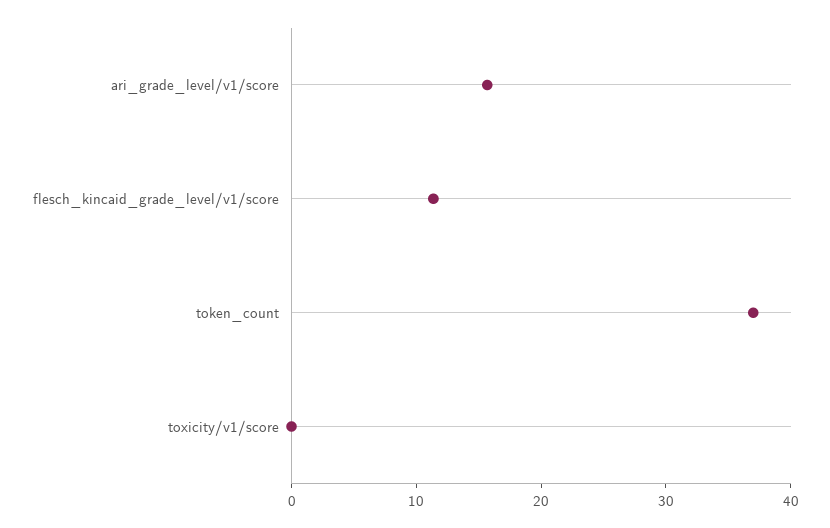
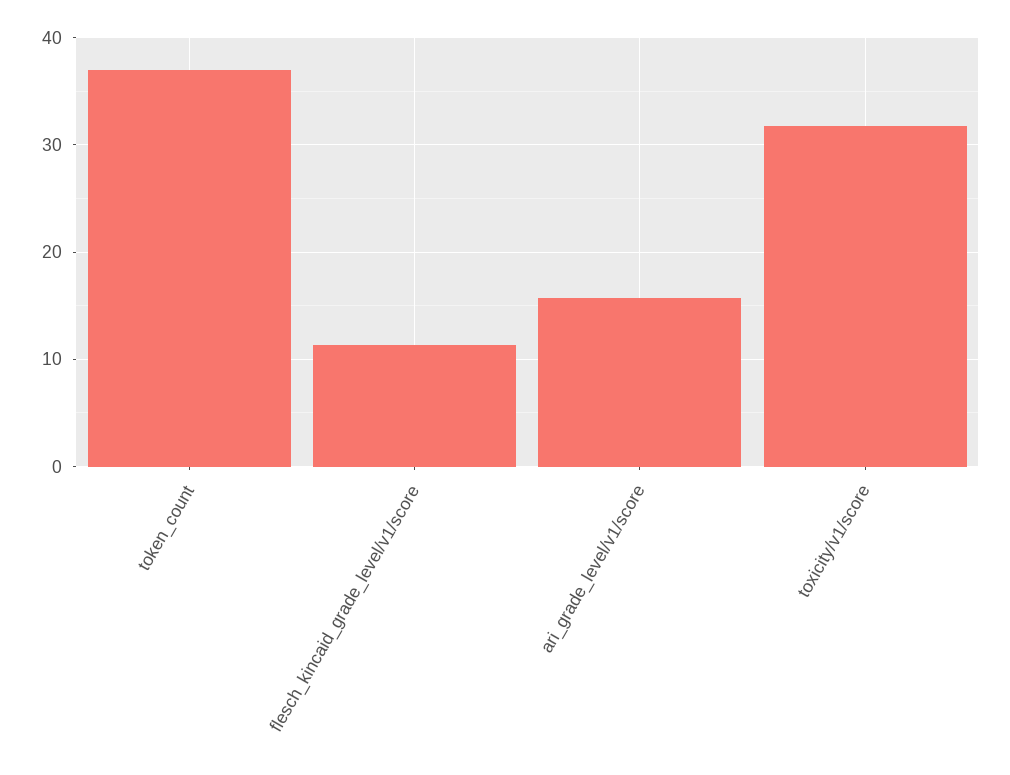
  {
    "ari_grade_level/v1/score": 16,
    "flesch_kincaid_grade_level/v1/score": 11,
    "token_count": 37,
-   "toxicity/v1/score": 0
+   "toxicity/v1/score": 32
  }

